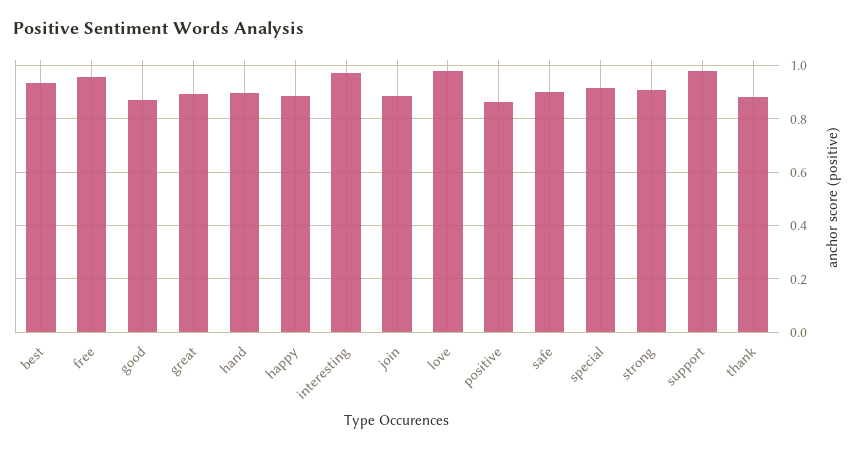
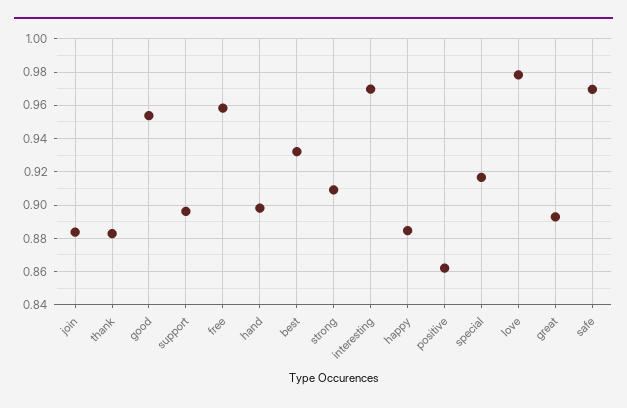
  {
    "best": 0.93,
    "free": 0.96,
-   "good": 0.875,
+   "good": 0.955,
    "great": 0.895,
    "hand": 0.9,
    "happy": 0.885,
    "interesting": 0.97,
    "join": 0.885,
    "love": 0.98,
    "positive": 0.86,
-   "safe": 0.9,
+   "safe": 0.97,
    "special": 0.915,
    "strong": 0.91,
-   "support": 0.975,
+   "support": 0.895,
    "thank": 0.885
  }

